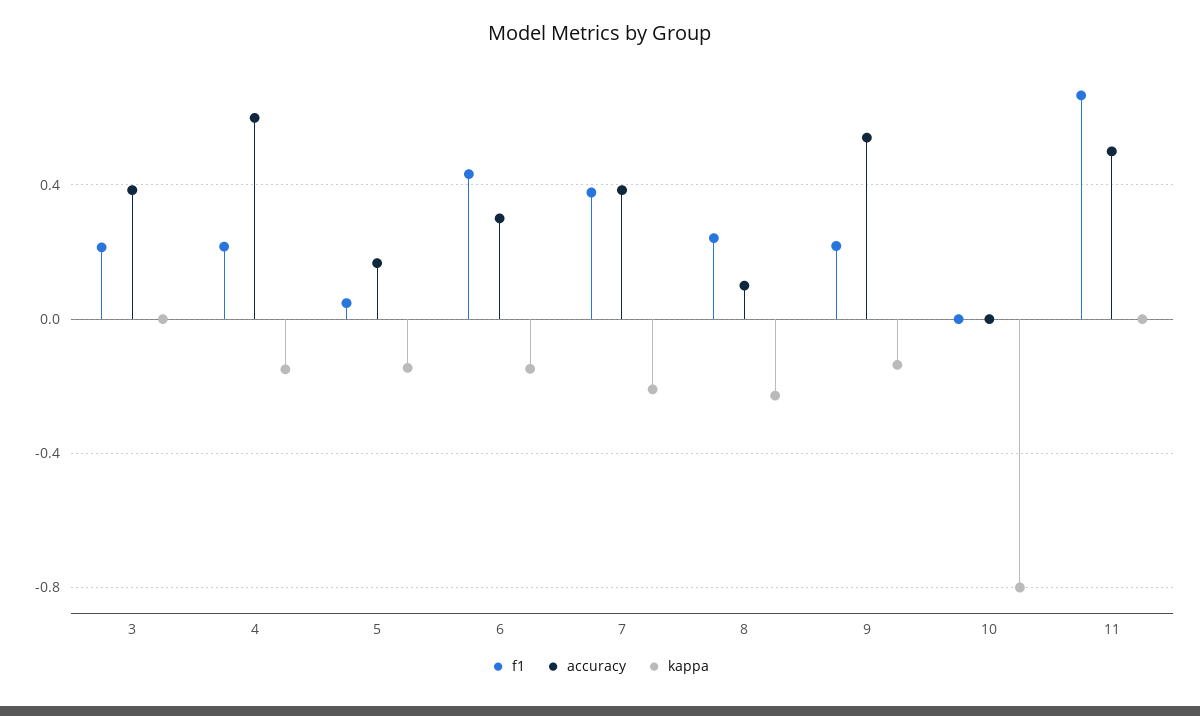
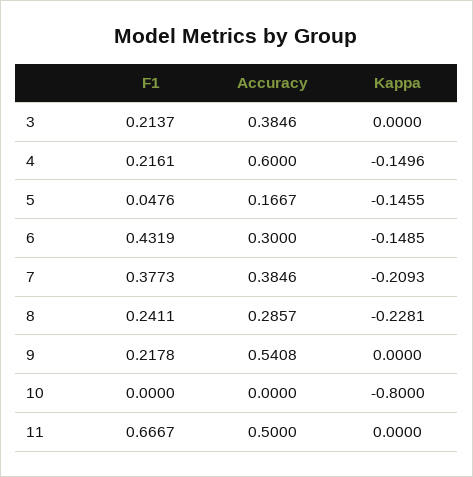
  {
    "f1": {
      "3": 0.2137,
      "4": 0.2161,
      "5": 0.0476,
      "6": 0.4319,
      "7": 0.3773,
      "8": 0.2411,
      "9": 0.2178,
      "10": 0,
      "11": 0.6667
    },
    "accuracy": {
      "3": 0.3846,
      "4": 0.6,
      "5": 0.1667,
      "6": 0.3,
      "7": 0.3846,
-     "8": 0.1,
+     "8": 0.2857,
      "9": 0.5408,
      "10": 0,
      "11": 0.5
    },
    "kappa": {
      "3": 0,
      "4": -0.1496,
      "5": -0.1455,
      "6": -0.1485,
      "7": -0.2093,
      "8": -0.2281,
-     "9": -0.15,
+     "9": 0,
      "10": -0.8,
      "11": 0
    }
  }

